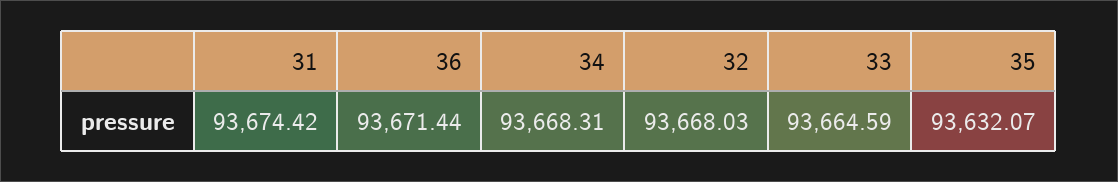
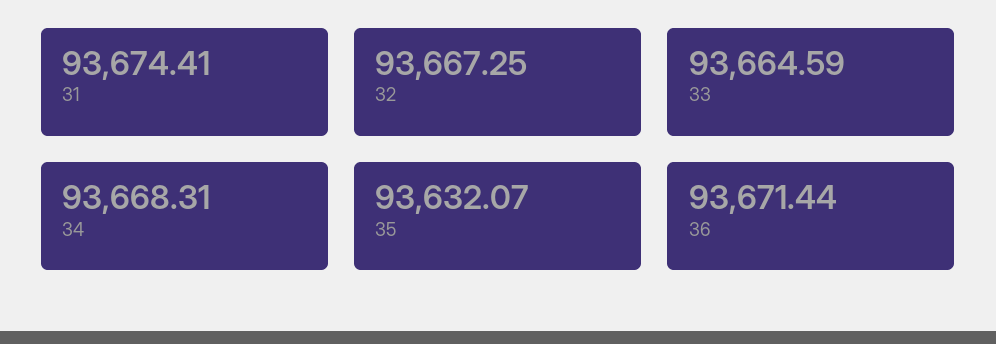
  {
-   "31": 93674.42,
+   "31": 93674.41,
    "36": 93671.44,
    "34": 93668.31,
-   "32": 93668.03,
+   "32": 93667.25,
    "33": 93664.59,
    "35": 93632.07
  }

